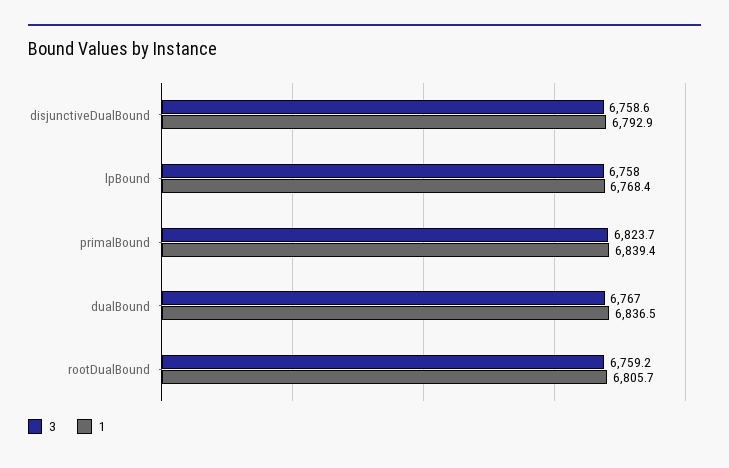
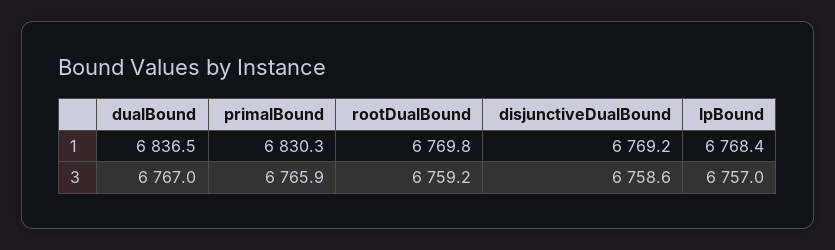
  {
    "3": {
      "disjunctiveDualBound": 6758.6,
-     "lpBound": 6758,
+     "lpBound": 6757,
-     "primalBound": 6823.7,
+     "primalBound": 6765.9,
      "dualBound": 6767,
      "rootDualBound": 6759.2
    },
    "1": {
-     "disjunctiveDualBound": 6792.9,
+     "disjunctiveDualBound": 6769.2,
      "lpBound": 6768.4,
-     "primalBound": 6839.4,
+     "primalBound": 6830.3,
      "dualBound": 6836.5,
-     "rootDualBound": 6805.7
+     "rootDualBound": 6769.8
    }
  }

